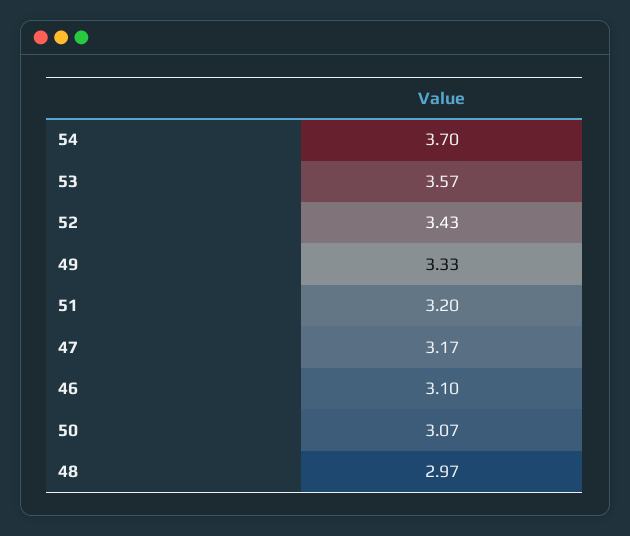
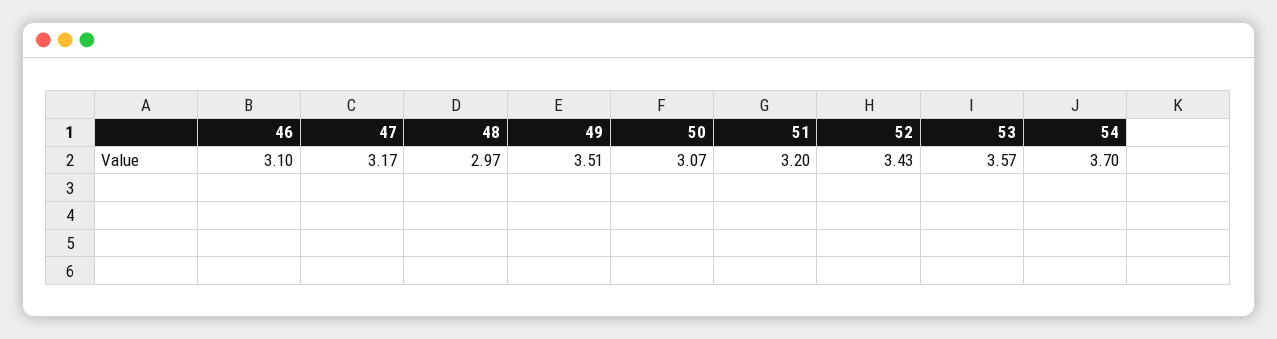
  {
    "54": 3.7,
    "53": 3.57,
    "52": 3.43,
-   "49": 3.33,
+   "49": 3.51,
    "51": 3.2,
    "47": 3.17,
    "46": 3.1,
    "50": 3.07,
    "48": 2.97
  }

